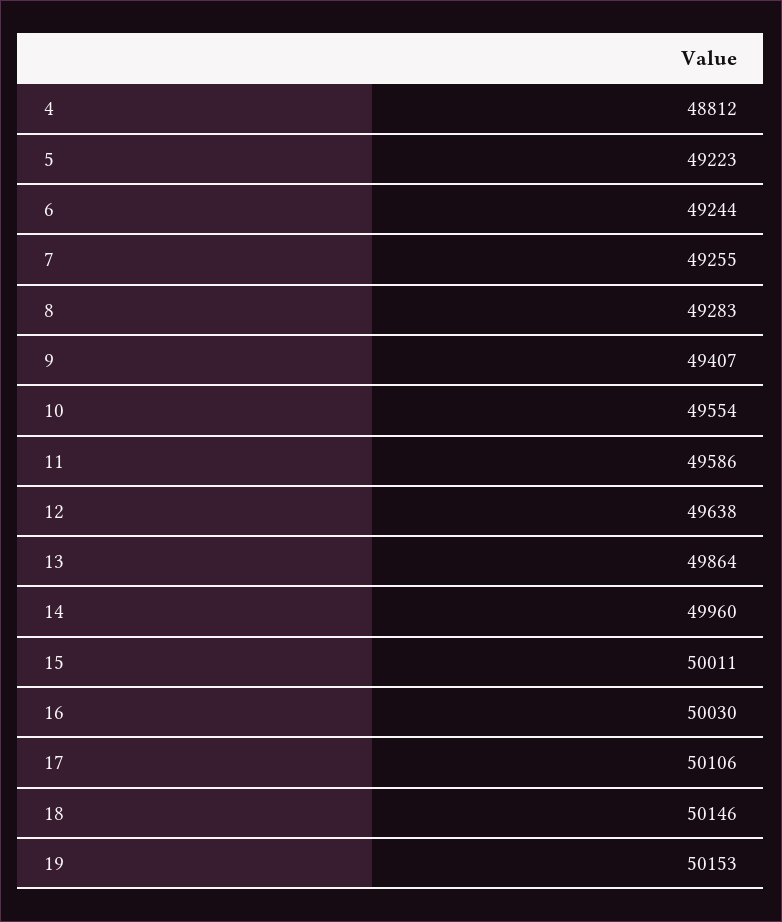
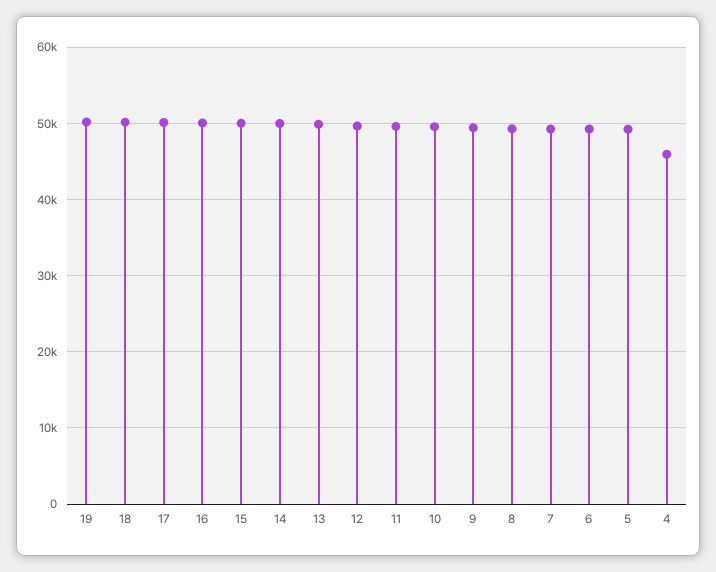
  {
-   "4": 48812,
+   "4": 46000,
    "5": 49223,
    "6": 49244,
    "7": 49255,
    "8": 49283,
    "9": 49407,
    "10": 49554,
    "11": 49586,
    "12": 49638,
    "13": 49864,
    "14": 49960,
    "15": 50011,
    "16": 50030,
    "17": 50106,
    "18": 50146,
    "19": 50153
  }

